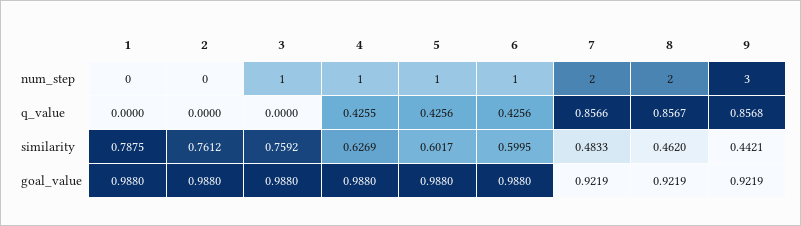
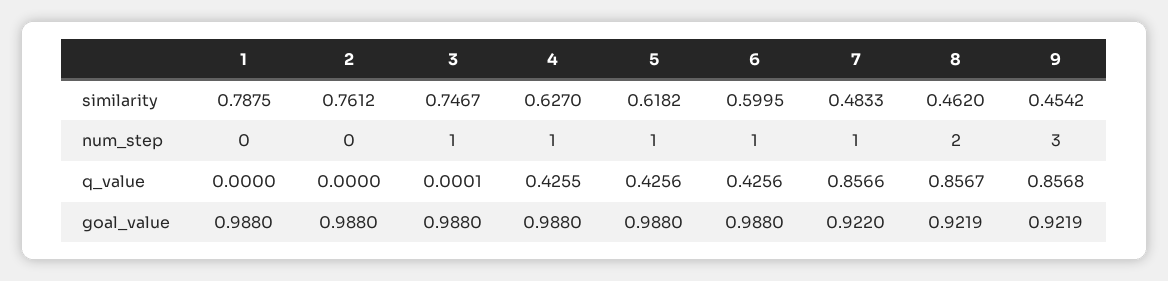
  {
    "1": {
      "num_step": 0,
      "q_value": 0,
      "similarity": 0.7875,
      "goal_value": 0.988
    },
    "2": {
      "num_step": 0,
      "q_value": 0,
      "similarity": 0.7612,
      "goal_value": 0.988
    },
    "3": {
      "num_step": 1,
-     "q_value": 0,
+     "q_value": 0.0001,
-     "similarity": 0.7592,
+     "similarity": 0.7467,
      "goal_value": 0.988
    },
    "4": {
      "num_step": 1,
      "q_value": 0.4255,
-     "similarity": 0.6269,
+     "similarity": 0.627,
      "goal_value": 0.988
    },
    "5": {
      "num_step": 1,
      "q_value": 0.4256,
-     "similarity": 0.6017,
+     "similarity": 0.6182,
      "goal_value": 0.988
    },
    "6": {
      "num_step": 1,
      "q_value": 0.4256,
      "similarity": 0.5995,
      "goal_value": 0.988
    },
    "7": {
-     "num_step": 2,
+     "num_step": 1,
      "q_value": 0.8566,
      "similarity": 0.4833,
-     "goal_value": 0.9219
+     "goal_value": 0.922
    },
    "8": {
      "num_step": 2,
      "q_value": 0.8567,
      "similarity": 0.462,
      "goal_value": 0.9219
    },
    "9": {
      "num_step": 3,
      "q_value": 0.8568,
-     "similarity": 0.4421,
+     "similarity": 0.4542,
      "goal_value": 0.9219
    }
  }

